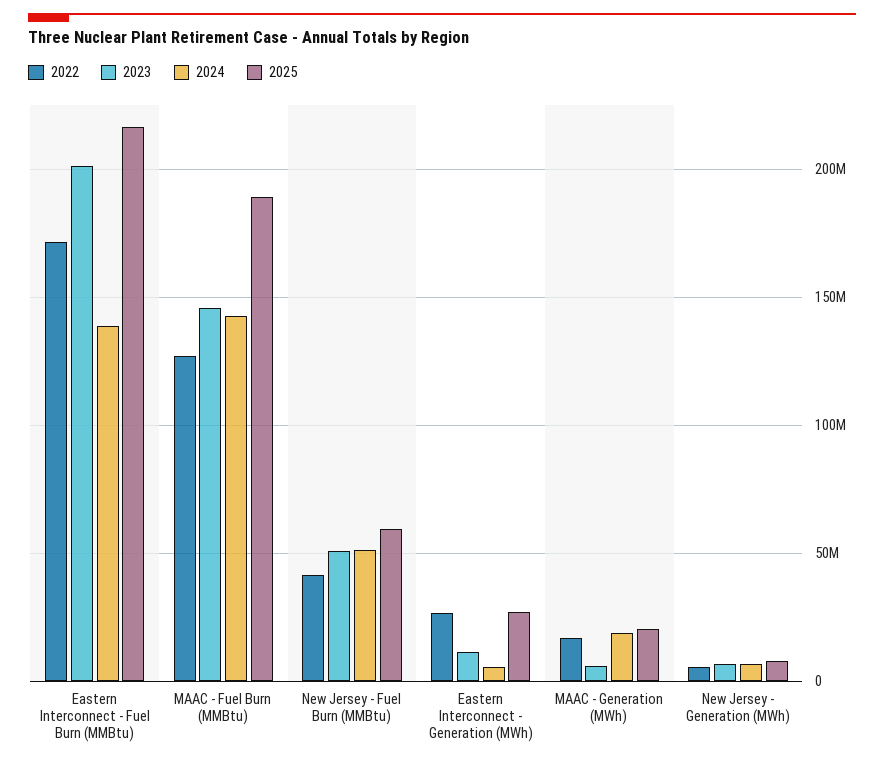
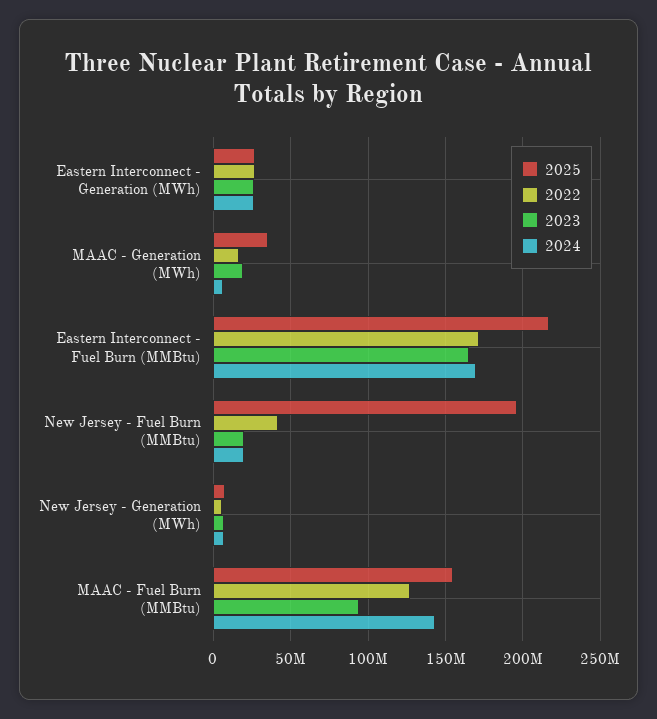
  {
    "2022": {
      "Eastern Interconnect - Fuel Burn (MMBtu)": 170000000,
      "MAAC - Fuel Burn (MMBtu)": 125000000,
      "New Jersey - Fuel Burn (MMBtu)": 40000000,
      "Eastern Interconnect - Generation (MWh)": 25000000,
      "MAAC - Generation (MWh)": 15000000,
      "New Jersey - Generation (MWh)": 5000000
    },
    "2023": {
-     "Eastern Interconnect - Fuel Burn (MMBtu)": 200000000,
+     "Eastern Interconnect - Fuel Burn (MMBtu)": 165000000,
-     "MAAC - Fuel Burn (MMBtu)": 145000000,
+     "MAAC - Fuel Burn (MMBtu)": 95000000,
-     "New Jersey - Fuel Burn (MMBtu)": 50000000,
+     "New Jersey - Fuel Burn (MMBtu)": 20000000,
-     "Eastern Interconnect - Generation (MWh)": 10000000,
+     "Eastern Interconnect - Generation (MWh)": 25000000,
-     "MAAC - Generation (MWh)": 5000000,
+     "MAAC - Generation (MWh)": 20000000,
      "New Jersey - Generation (MWh)": 5000000
    },
    "2024": {
-     "Eastern Interconnect - Fuel Burn (MMBtu)": 140000000,
+     "Eastern Interconnect - Fuel Burn (MMBtu)": 170000000,
      "MAAC - Fuel Burn (MMBtu)": 145000000,
-     "New Jersey - Fuel Burn (MMBtu)": 50000000,
+     "New Jersey - Fuel Burn (MMBtu)": 20000000,
-     "Eastern Interconnect - Generation (MWh)": 5000000,
+     "Eastern Interconnect - Generation (MWh)": 25000000,
-     "MAAC - Generation (MWh)": 20000000,
+     "MAAC - Generation (MWh)": 5000000,
      "New Jersey - Generation (MWh)": 5000000
    },
    "2025": {
      "Eastern Interconnect - Fuel Burn (MMBtu)": 215000000,
-     "MAAC - Fuel Burn (MMBtu)": 190000000,
+     "MAAC - Fuel Burn (MMBtu)": 155000000,
-     "New Jersey - Fuel Burn (MMBtu)": 60000000,
+     "New Jersey - Fuel Burn (MMBtu)": 195000000,
      "Eastern Interconnect - Generation (MWh)": 25000000,
-     "MAAC - Generation (MWh)": 20000000,
+     "MAAC - Generation (MWh)": 35000000,
      "New Jersey - Generation (MWh)": 10000000
    }
  }

